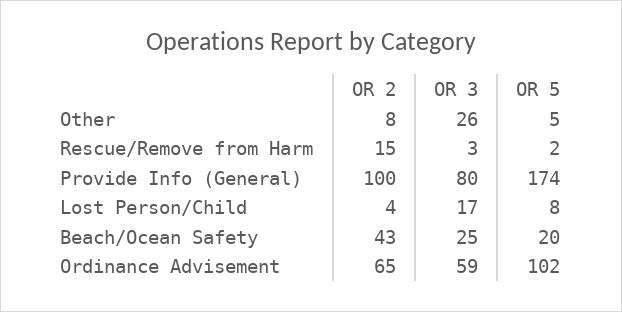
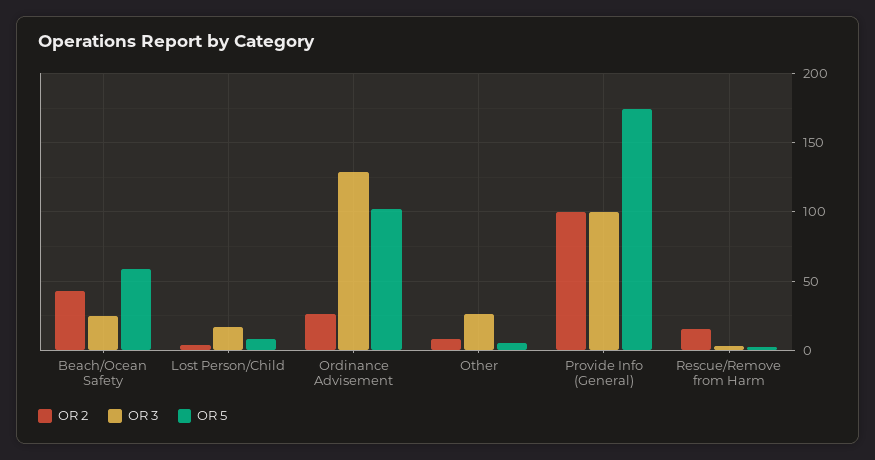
  {
    "OR 2": {
      "Other": 8,
      "Rescue/Remove from Harm": 15,
      "Provide Info (General)": 100,
      "Lost Person/Child": 4,
      "Beach/Ocean Safety": 43,
-     "Ordinance Advisement": 65
+     "Ordinance Advisement": 25
    },
    "OR 3": {
      "Other": 26,
      "Rescue/Remove from Harm": 3,
-     "Provide Info (General)": 80,
+     "Provide Info (General)": 100,
      "Lost Person/Child": 17,
      "Beach/Ocean Safety": 25,
-     "Ordinance Advisement": 59
+     "Ordinance Advisement": 130
    },
    "OR 5": {
      "Other": 5,
      "Rescue/Remove from Harm": 2,
      "Provide Info (General)": 174,
      "Lost Person/Child": 8,
-     "Beach/Ocean Safety": 20,
+     "Beach/Ocean Safety": 60,
      "Ordinance Advisement": 102
    }
  }

